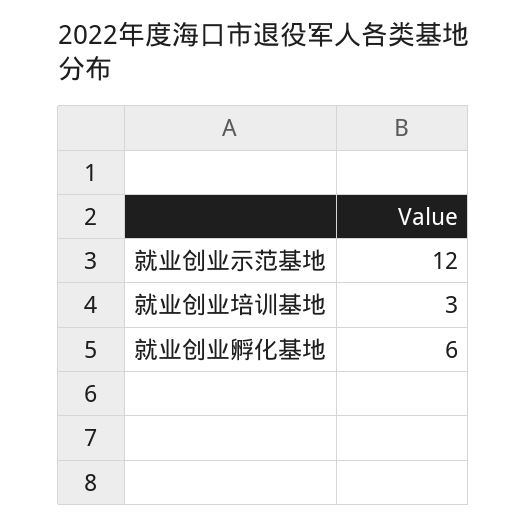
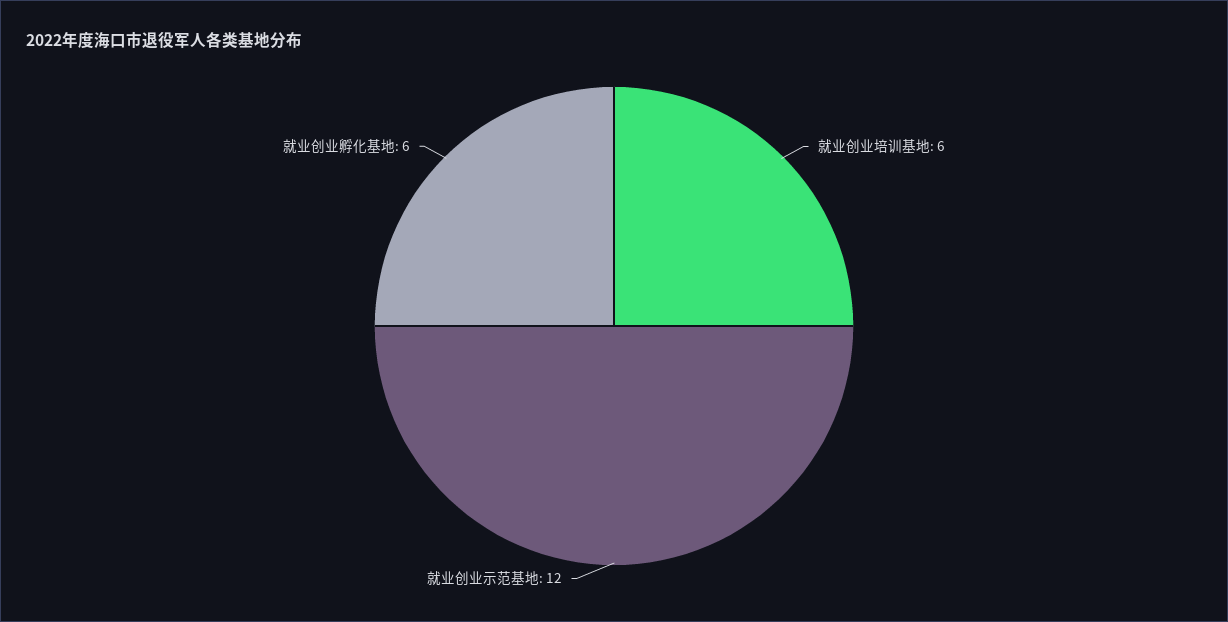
  {
    "就业创业示范基地": 12,
-   "就业创业培训基地": 3,
+   "就业创业培训基地": 6,
    "就业创业孵化基地": 6
  }

